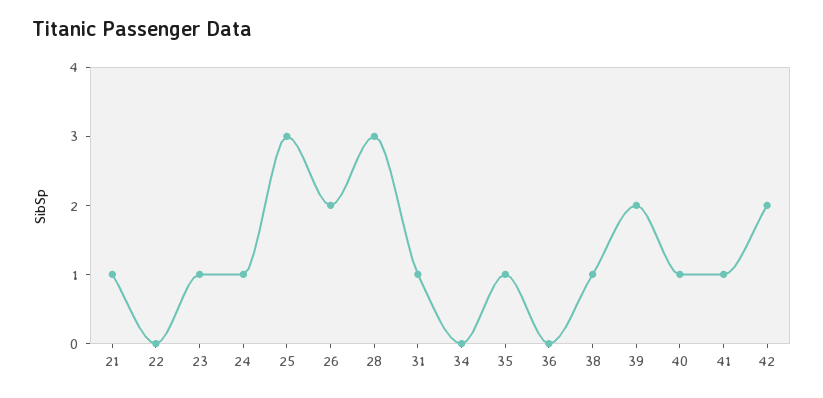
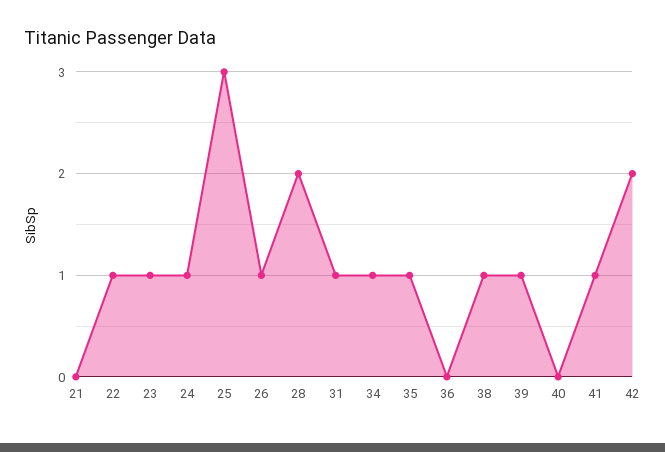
  {
-   "21": 1,
+   "21": 0,
-   "22": 0,
+   "22": 1,
    "23": 1,
    "24": 1,
    "25": 3,
-   "26": 2,
+   "26": 1,
-   "28": 3,
+   "28": 2,
    "31": 1,
-   "34": 0,
+   "34": 1,
    "35": 1,
    "36": 0,
    "38": 1,
-   "39": 2,
+   "39": 1,
-   "40": 1,
+   "40": 0,
    "41": 1,
    "42": 2
  }

